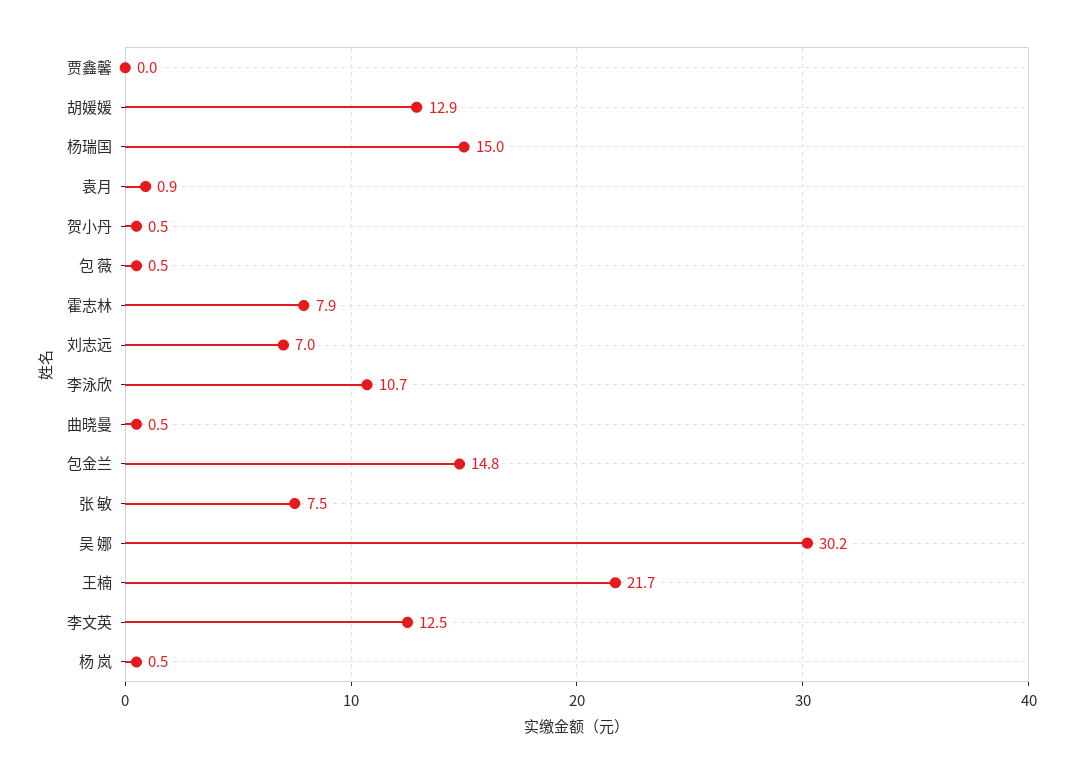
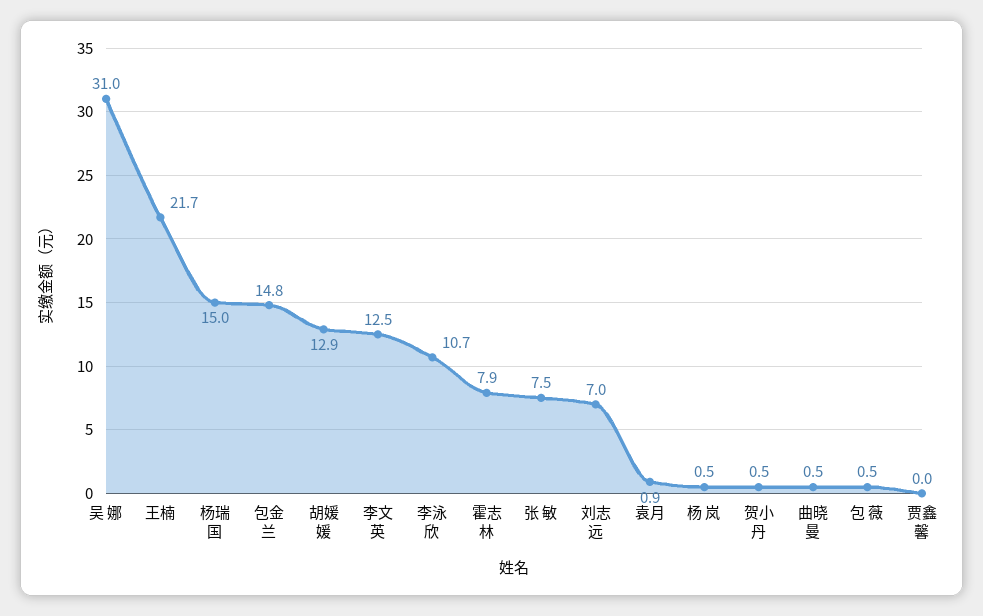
  {
    "贾鑫馨": 0,
    "胡媛媛": 12.9,
    "杨瑞国": 15,
    "袁月": 0.9,
    "贺小丹": 0.5,
    "包 薇": 0.5,
    "霍志林": 7.9,
    "刘志远": 7,
    "李泳欣": 10.7,
    "曲晓曼": 0.5,
    "包金兰": 14.8,
    "张 敏": 7.5,
-   "吴 娜": 30.2,
+   "吴 娜": 31,
    "王楠": 21.7,
    "李文英": 12.5,
    "杨 岚": 0.5
  }

